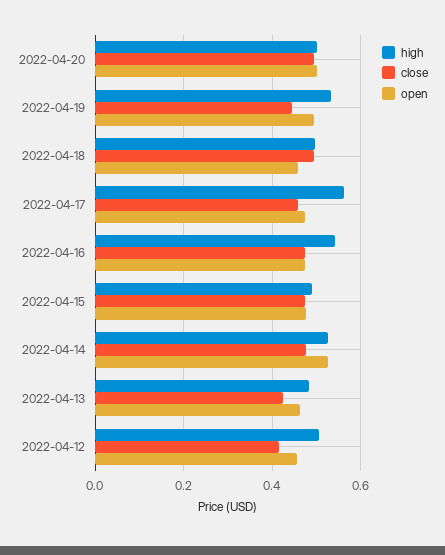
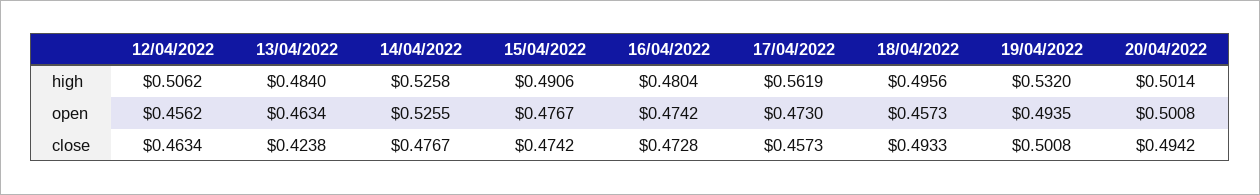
  {
    "high": {
      "2022-04-20": 0.5014,
      "2022-04-19": 0.532,
      "2022-04-18": 0.4956,
      "2022-04-17": 0.5619,
-     "2022-04-16": 0.54,
+     "2022-04-16": 0.4804,
      "2022-04-15": 0.4906,
      "2022-04-14": 0.5258,
      "2022-04-13": 0.484,
      "2022-04-12": 0.5062
    },
    "close": {
      "2022-04-20": 0.4942,
-     "2022-04-19": 0.44,
+     "2022-04-19": 0.5008,
      "2022-04-18": 0.4933,
      "2022-04-17": 0.4573,
      "2022-04-16": 0.4728,
      "2022-04-15": 0.4742,
      "2022-04-14": 0.4767,
      "2022-04-13": 0.4238,
-     "2022-04-12": 0.42
+     "2022-04-12": 0.4634
    },
    "open": {
      "2022-04-20": 0.5008,
      "2022-04-19": 0.4935,
      "2022-04-18": 0.4573,
      "2022-04-17": 0.473,
      "2022-04-16": 0.4742,
      "2022-04-15": 0.4767,
      "2022-04-14": 0.5255,
      "2022-04-13": 0.4634,
      "2022-04-12": 0.4562
    }
  }

